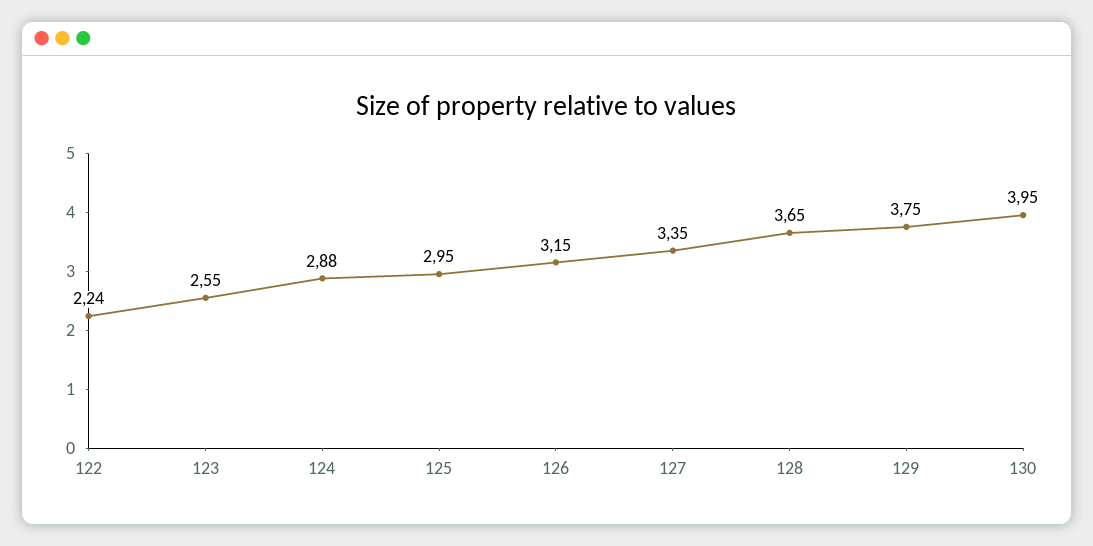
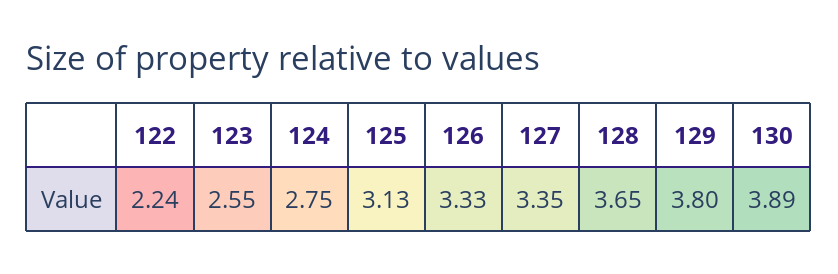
  {
    "122": 2.24,
    "123": 2.55,
-   "124": 2.88,
+   "124": 2.75,
-   "125": 2.95,
+   "125": 3.13,
-   "126": 3.15,
+   "126": 3.33,
    "127": 3.35,
    "128": 3.65,
-   "129": 3.75,
+   "129": 3.8,
-   "130": 3.95
+   "130": 3.89
  }

